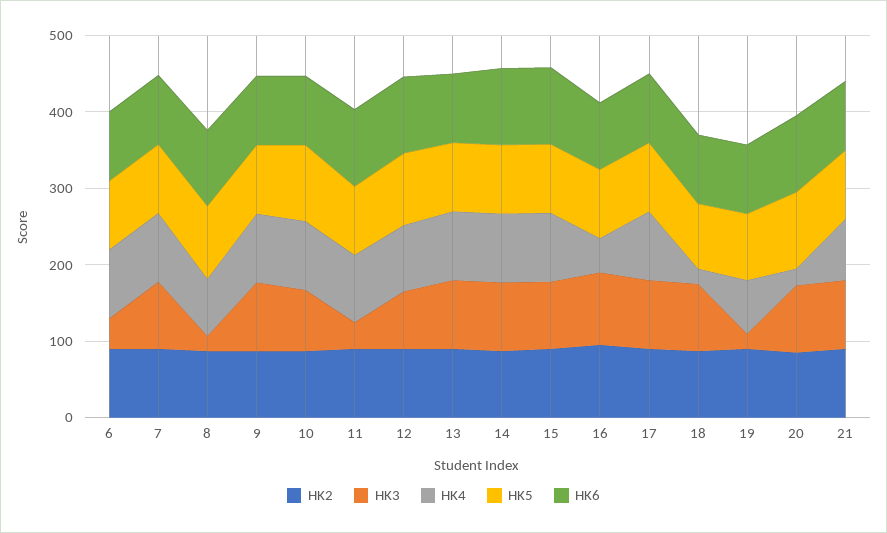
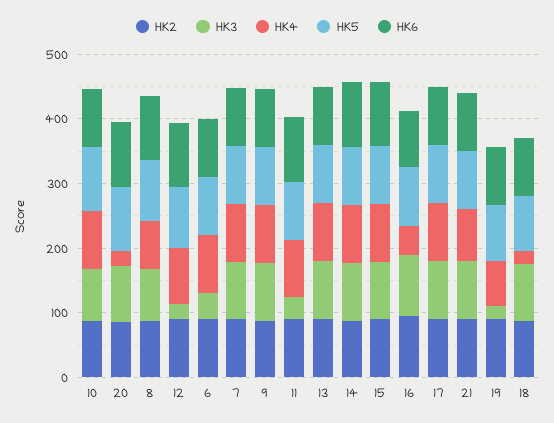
  {
    "HK2": {
      "6": 100,
      "7": 100,
      "8": 80,
      "9": 80,
      "10": 80,
      "11": 100,
      "12": 100,
      "13": 100,
      "14": 80,
      "15": 100,
      "16": 100,
      "17": 100,
      "18": 80,
      "19": 100,
      "20": 80,
      "21": 100
    },
    "HK3": {
      "6": 40,
      "7": 80,
-     "8": 20,
+     "8": 80,
      "9": 100,
      "10": 80,
      "11": 40,
-     "12": 80,
+     "12": 20,
      "13": 100,
      "14": 100,
      "15": 80,
      "16": 100,
      "17": 100,
      "18": 80,
      "19": 20,
      "20": 80,
      "21": 100
    },
    "HK4": {
      "6": 100,
      "7": 100,
      "8": 80,
      "9": 100,
      "10": 100,
      "11": 80,
      "12": 80,
      "13": 100,
      "14": 100,
      "15": 100,
      "16": 40,
      "17": 100,
      "18": 20,
      "19": 80,
      "20": 20,
      "21": 80
    },
    "HK5": {
      "6": 100,
      "7": 100,
      "8": 100,
      "9": 100,
      "10": 100,
      "11": 100,
      "12": 100,
      "13": 100,
      "14": 100,
      "15": 100,
      "16": 100,
      "17": 100,
      "18": 80,
      "19": 80,
      "20": 100,
      "21": 100
    },
    "HK6": {
      "6": 100,
      "7": 100,
      "8": 100,
      "9": 100,
      "10": 100,
      "11": 100,
      "12": 100,
      "13": 100,
      "14": 100,
      "15": 100,
      "16": 80,
      "17": 100,
      "18": 100,
      "19": 100,
      "20": 100,
      "21": 100
    }
  }

